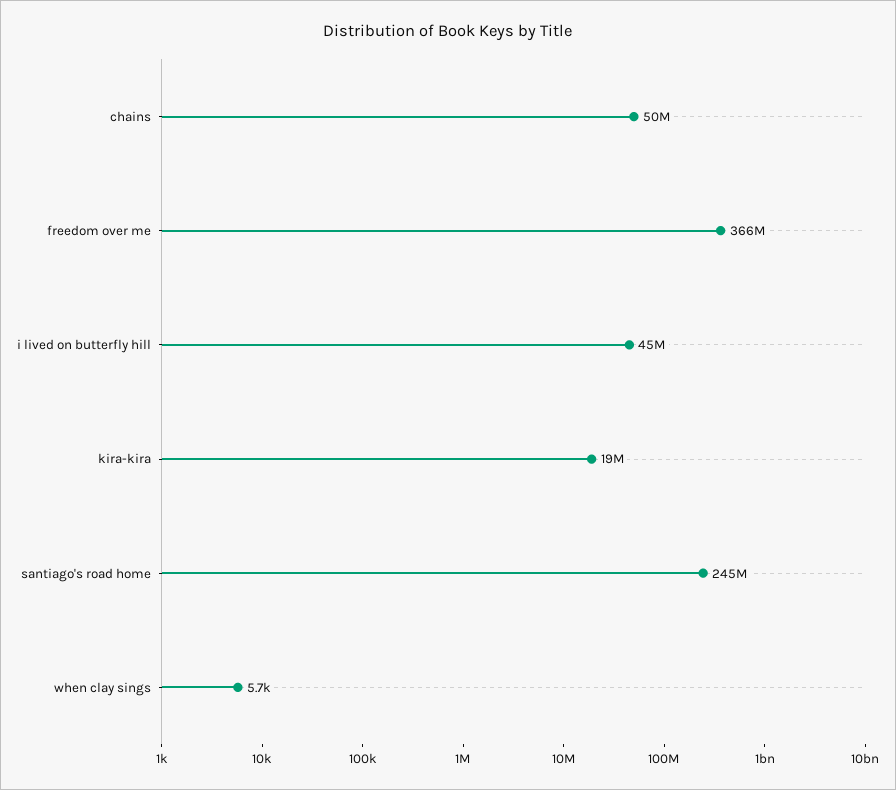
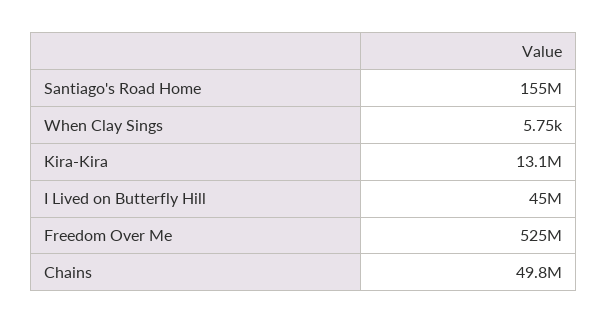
  {
    "chains": 49800000,
-   "freedom over me": 366000000,
+   "freedom over me": 525000000,
    "i lived on butterfly hill": 45000000,
-   "kira-kira": 19000000,
+   "kira-kira": 13100000,
-   "santiago's road home": 245000000,
+   "santiago's road home": 155000000,
    "when clay sings": 5750
  }

